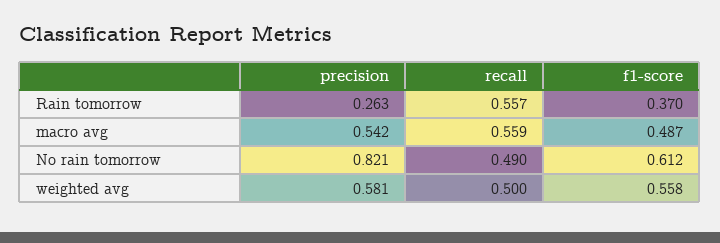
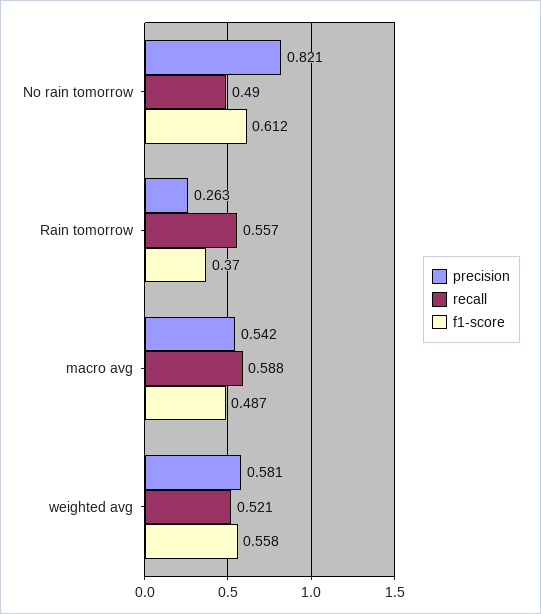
  {
    "precision": {
      "Rain tomorrow": 0.263,
      "macro avg": 0.542,
      "No rain tomorrow": 0.821,
      "weighted avg": 0.581
    },
    "recall": {
      "Rain tomorrow": 0.557,
-     "macro avg": 0.559,
+     "macro avg": 0.588,
      "No rain tomorrow": 0.49,
-     "weighted avg": 0.5
+     "weighted avg": 0.521
    },
    "f1-score": {
      "Rain tomorrow": 0.37,
      "macro avg": 0.487,
      "No rain tomorrow": 0.612,
      "weighted avg": 0.558
    }
  }

